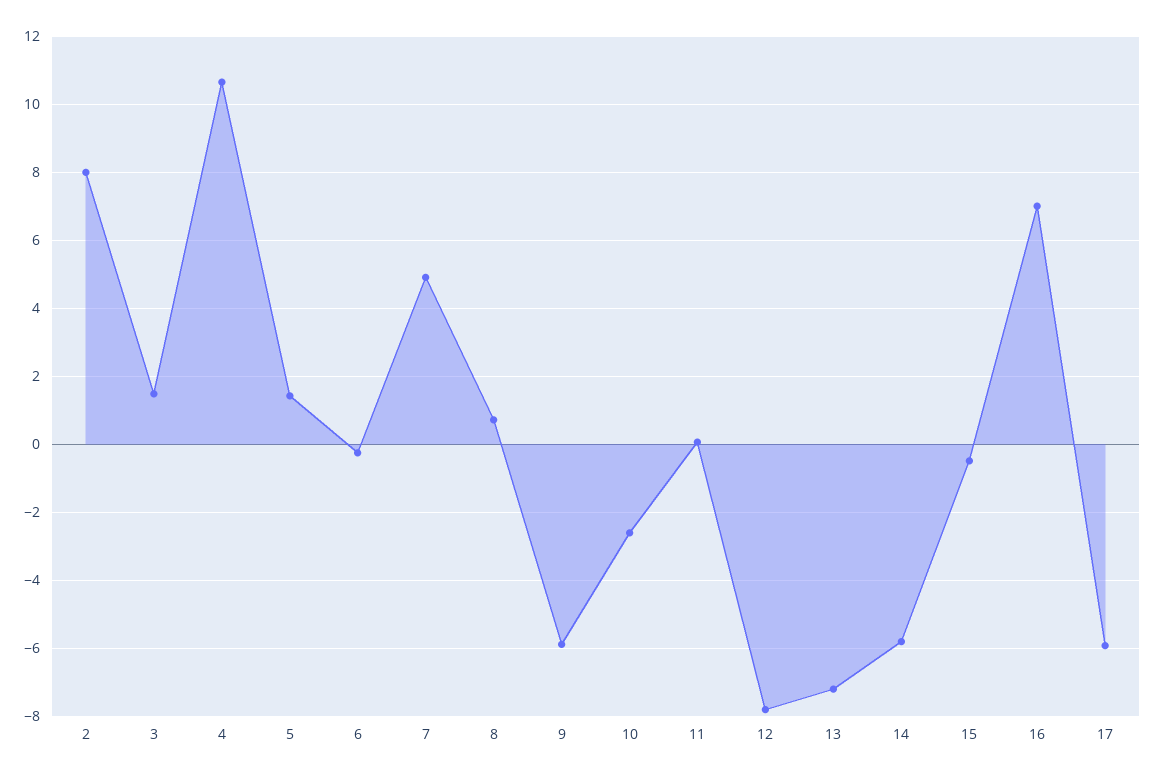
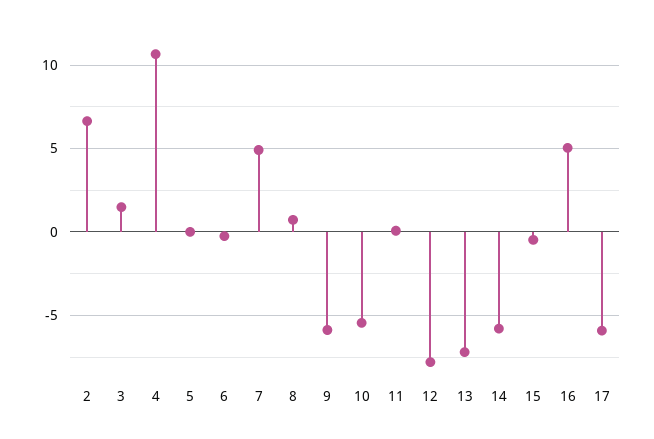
  {
-   "2": 8,
+   "2": 6.5,
    "3": 1.4,
    "4": 10.6,
-   "5": 1.4,
+   "5": 0,
    "6": -0.2,
    "7": 5,
    "8": 0.8,
    "9": -5.8,
-   "10": -2.6,
+   "10": -5.5,
    "11": 0,
    "12": -7.8,
    "13": -7.2,
    "14": -5.8,
    "15": -0.4,
-   "16": 7,
+   "16": 5,
    "17": -6
  }

